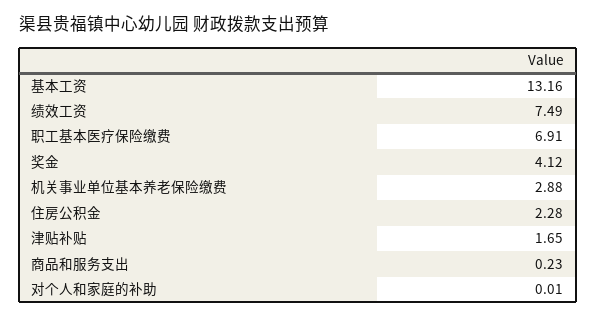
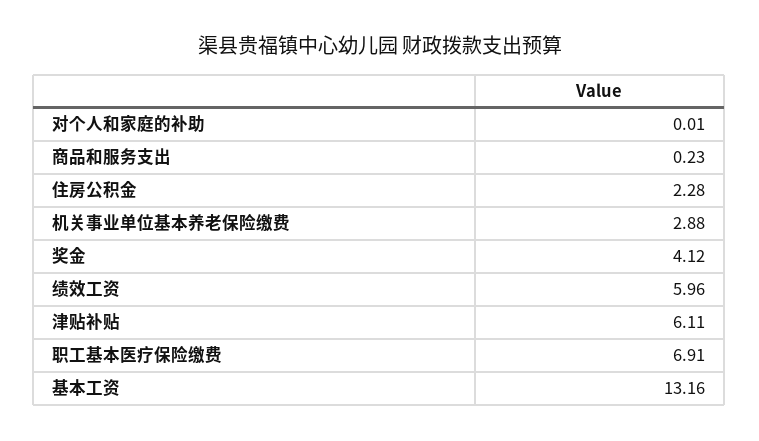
  {
    "基本工资": 13.16,
-   "绩效工资": 7.49,
+   "绩效工资": 5.96,
    "职工基本医疗保险缴费": 6.91,
    "奖金": 4.12,
    "机关事业单位基本养老保险缴费": 2.88,
    "住房公积金": 2.28,
-   "津贴补贴": 1.65,
+   "津贴补贴": 6.11,
    "商品和服务支出": 0.23,
    "对个人和家庭的补助": 0.01
  }

